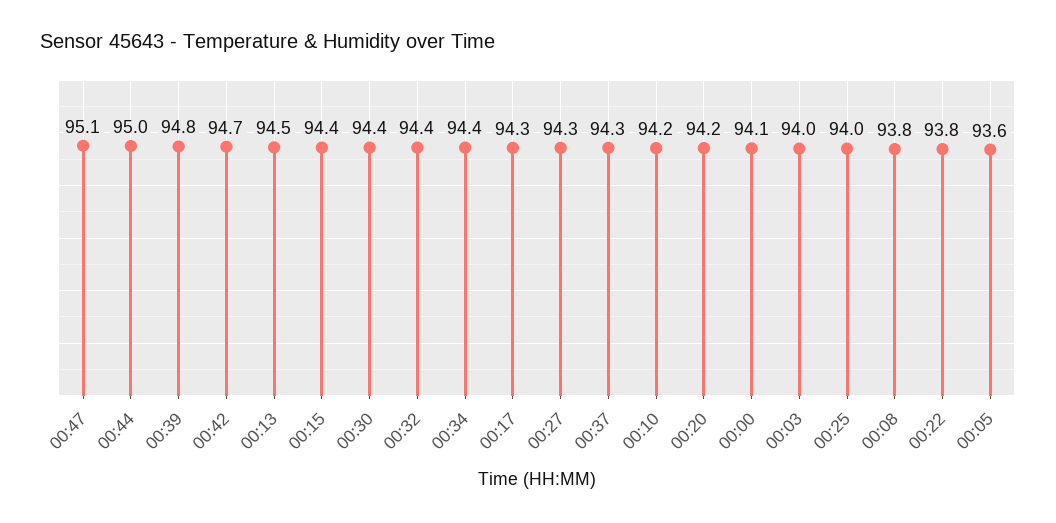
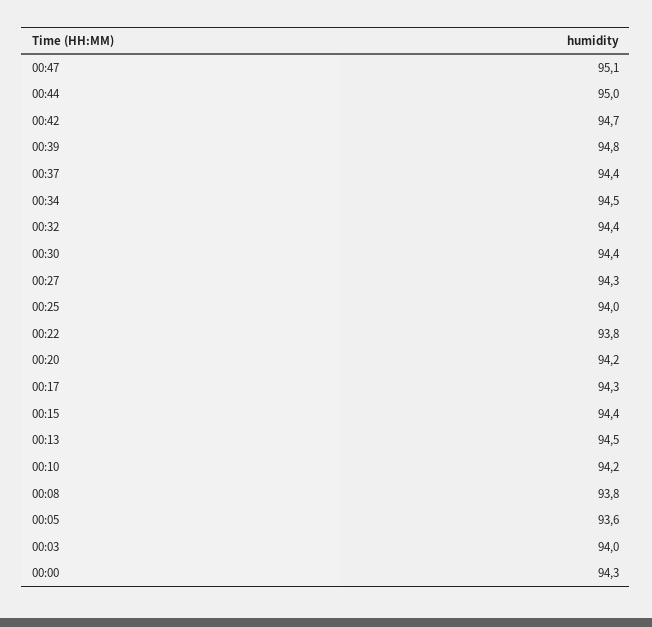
  {
    "00:47": 95.1,
    "00:44": 95,
    "00:39": 94.8,
    "00:42": 94.7,
    "00:13": 94.5,
    "00:15": 94.4,
    "00:30": 94.4,
    "00:32": 94.4,
-   "00:34": 94.4,
+   "00:34": 94.5,
    "00:17": 94.3,
    "00:27": 94.3,
-   "00:37": 94.3,
+   "00:37": 94.4,
    "00:10": 94.2,
    "00:20": 94.2,
-   "00:00": 94.1,
+   "00:00": 94.3,
    "00:03": 94,
    "00:25": 94,
    "00:08": 93.8,
    "00:22": 93.8,
    "00:05": 93.6
  }

